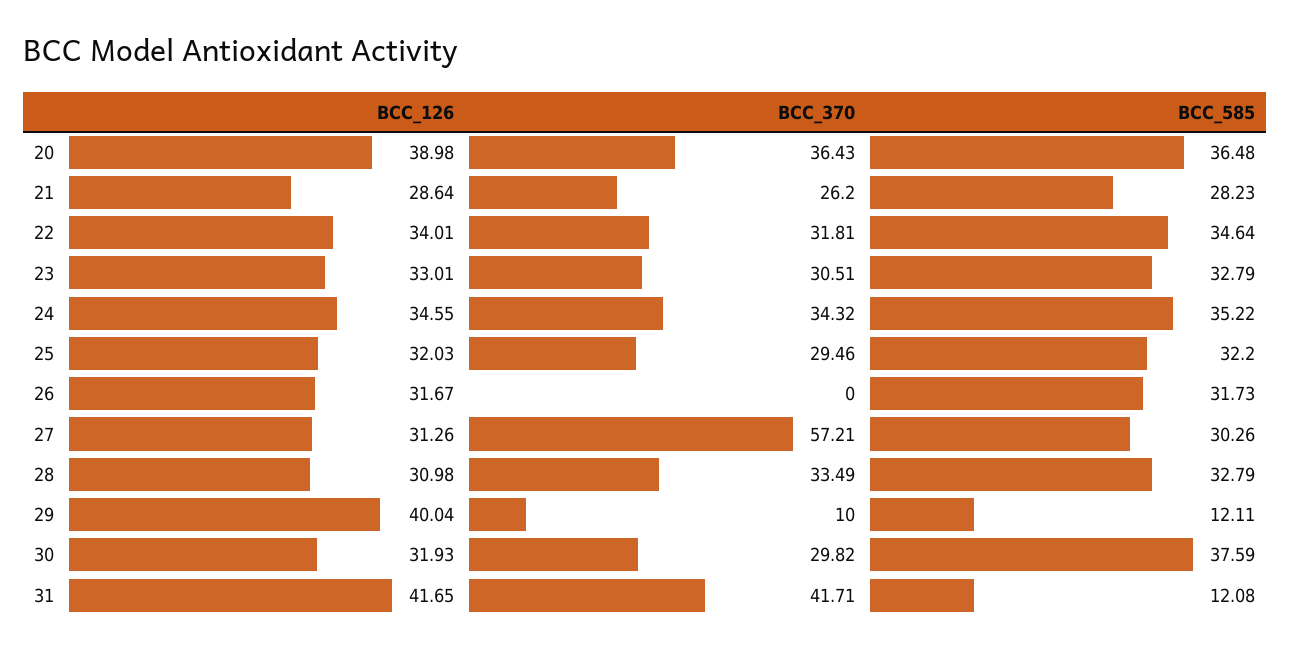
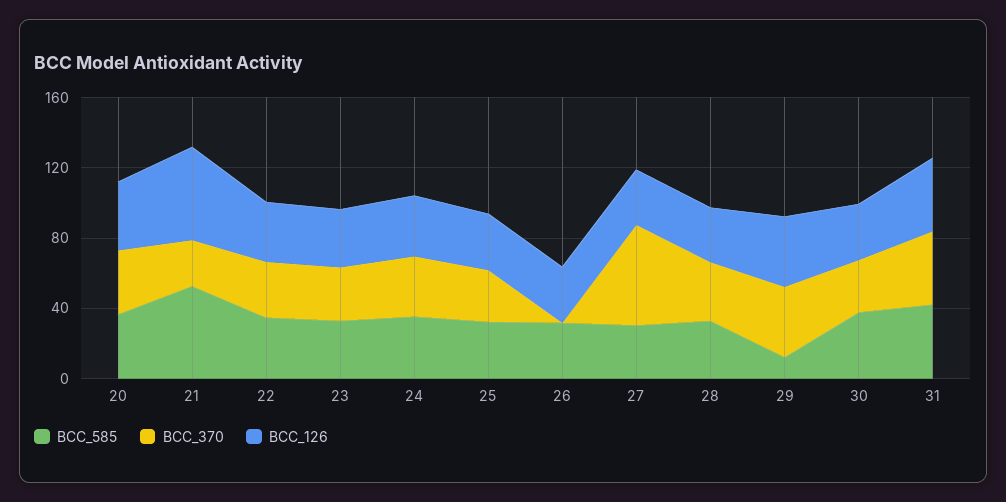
  {
    "BCC_126": {
      "20": 38.98,
-     "21": 28.64,
+     "21": 50,
      "22": 34.01,
      "23": 33.01,
      "24": 34.55,
      "25": 32.03,
      "26": 31.67,
      "27": 31.26,
      "28": 30.98,
      "29": 40.04,
      "30": 31.93,
      "31": 41.65
    },
    "BCC_370": {
      "20": 36.43,
      "21": 26.2,
      "22": 31.81,
      "23": 30.51,
      "24": 34.32,
      "25": 29.46,
      "26": 0,
      "27": 57.21,
      "28": 33.49,
-     "29": 10,
+     "29": 40,
      "30": 29.82,
      "31": 41.71
    },
    "BCC_585": {
      "20": 36.48,
-     "21": 28.23,
+     "21": 50,
      "22": 34.64,
      "23": 32.79,
      "24": 35.22,
      "25": 32.2,
      "26": 31.73,
      "27": 30.26,
      "28": 32.79,
      "29": 12.11,
      "30": 37.59,
-     "31": 12.08
+     "31": 40
    }
  }

